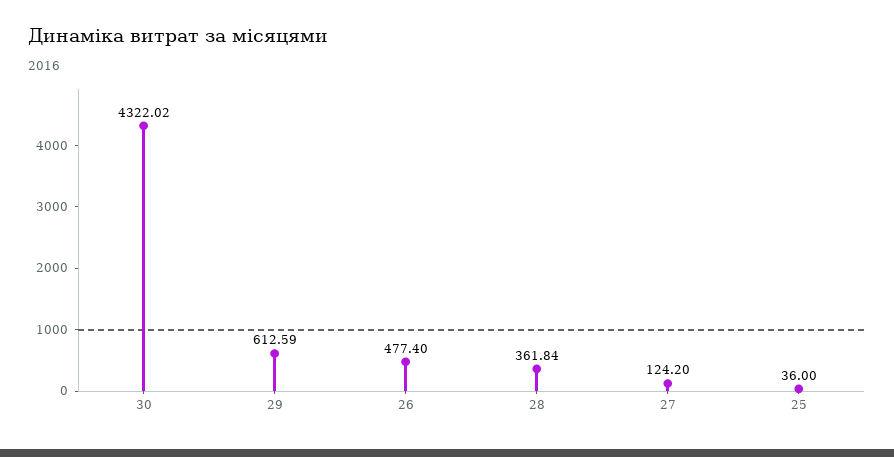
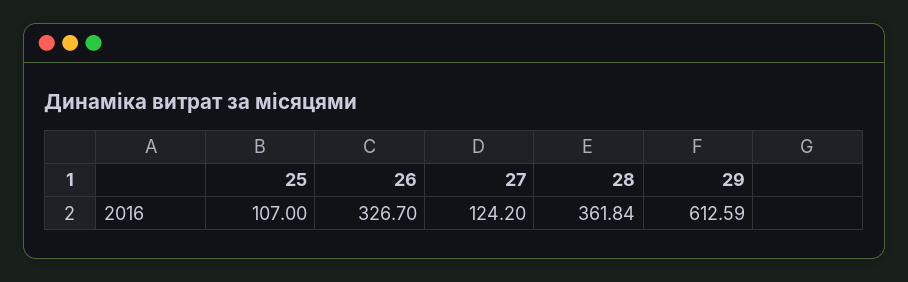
  {
-   "30": 4322.02,
    "29": 612.59,
-   "26": 477.4,
+   "26": 326.7,
    "28": 361.84,
    "27": 124.2,
-   "25": 36
+   "25": 107
  }

